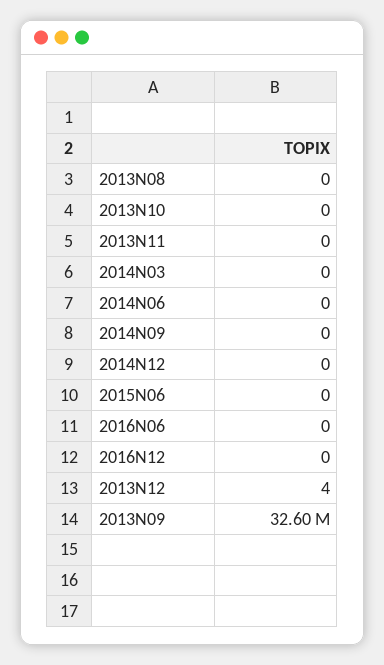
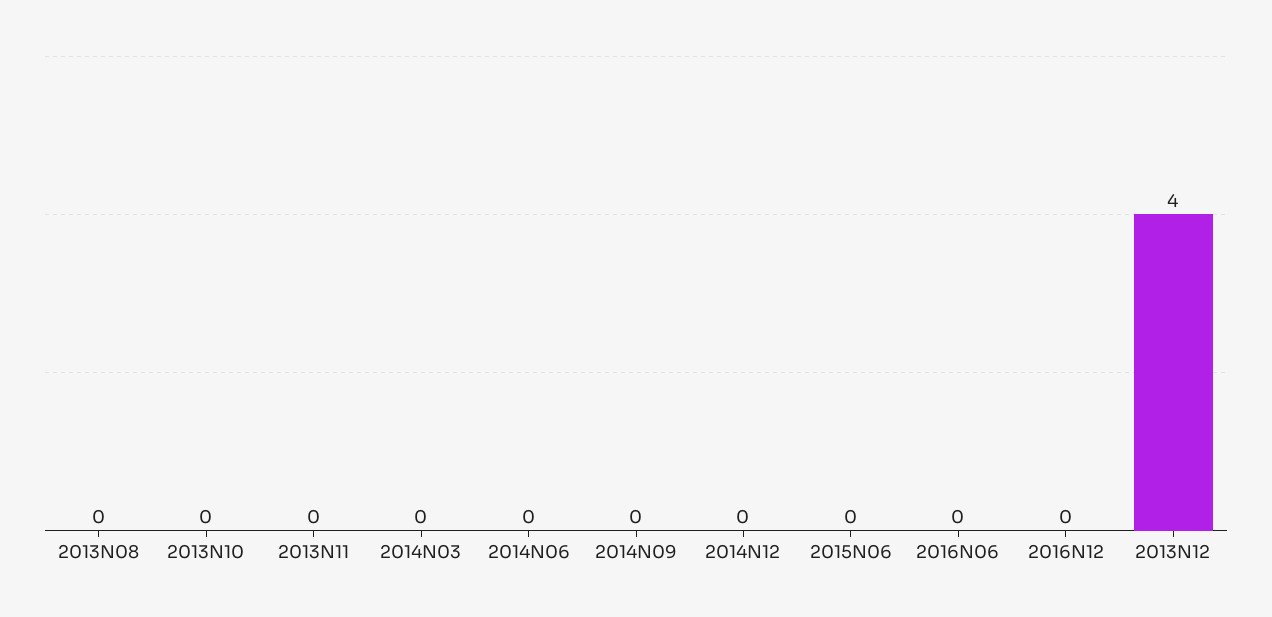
  {
    "2013N08": 0,
    "2013N10": 0,
    "2013N11": 0,
    "2014N03": 0,
    "2014N06": 0,
    "2014N09": 0,
    "2014N12": 0,
    "2015N06": 0,
    "2016N06": 0,
    "2016N12": 0,
-   "2013N12": 4,
+   "2013N12": 4
-   "2013N09": 32600000
  }

